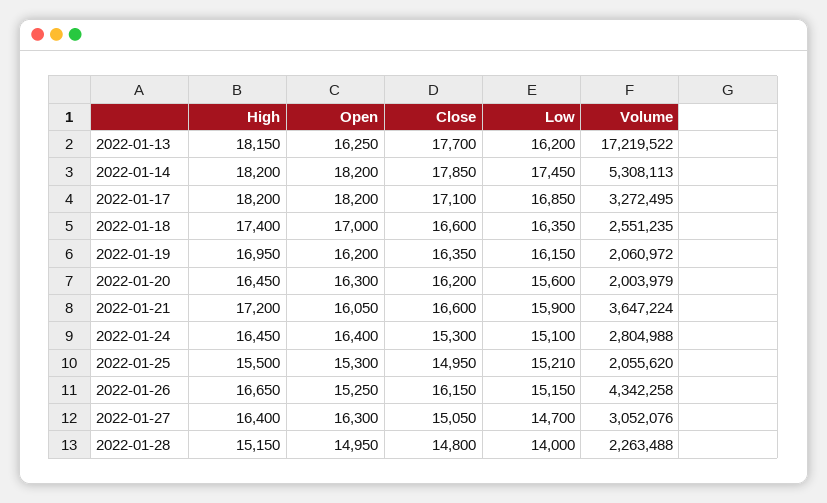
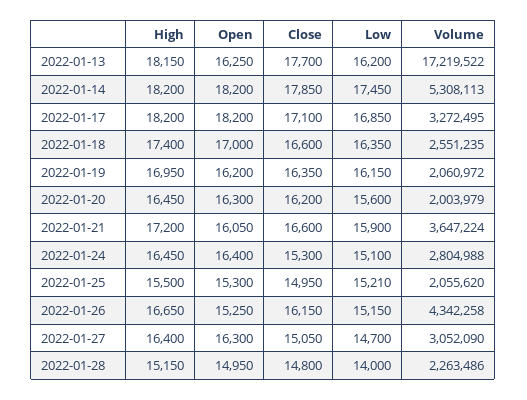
  {
    "High": {
      "2022-01-13": 18150,
      "2022-01-14": 18200,
      "2022-01-17": 18200,
      "2022-01-18": 17400,
      "2022-01-19": 16950,
      "2022-01-20": 16450,
      "2022-01-21": 17200,
      "2022-01-24": 16450,
      "2022-01-25": 15500,
      "2022-01-26": 16650,
      "2022-01-27": 16400,
      "2022-01-28": 15150
    },
    "Open": {
      "2022-01-13": 16250,
      "2022-01-14": 18200,
      "2022-01-17": 18200,
      "2022-01-18": 17000,
      "2022-01-19": 16200,
      "2022-01-20": 16300,
      "2022-01-21": 16050,
      "2022-01-24": 16400,
      "2022-01-25": 15300,
      "2022-01-26": 15250,
      "2022-01-27": 16300,
      "2022-01-28": 14950
    },
    "Close": {
      "2022-01-13": 17700,
      "2022-01-14": 17850,
      "2022-01-17": 17100,
      "2022-01-18": 16600,
      "2022-01-19": 16350,
      "2022-01-20": 16200,
      "2022-01-21": 16600,
      "2022-01-24": 15300,
      "2022-01-25": 14950,
      "2022-01-26": 16150,
      "2022-01-27": 15050,
      "2022-01-28": 14800
    },
    "Low": {
      "2022-01-13": 16200,
      "2022-01-14": 17450,
      "2022-01-17": 16850,
      "2022-01-18": 16350,
      "2022-01-19": 16150,
      "2022-01-20": 15600,
      "2022-01-21": 15900,
      "2022-01-24": 15100,
      "2022-01-25": 15210,
      "2022-01-26": 15150,
      "2022-01-27": 14700,
      "2022-01-28": 14000
    },
    "Volume": {
      "2022-01-13": 17219522,
      "2022-01-14": 5308113,
      "2022-01-17": 3272495,
      "2022-01-18": 2551235,
      "2022-01-19": 2060972,
      "2022-01-20": 2003979,
      "2022-01-21": 3647224,
      "2022-01-24": 2804988,
      "2022-01-25": 2055620,
      "2022-01-26": 4342258,
-     "2022-01-27": 3052076,
+     "2022-01-27": 3052090,
-     "2022-01-28": 2263488
+     "2022-01-28": 2263486
    }
  }

